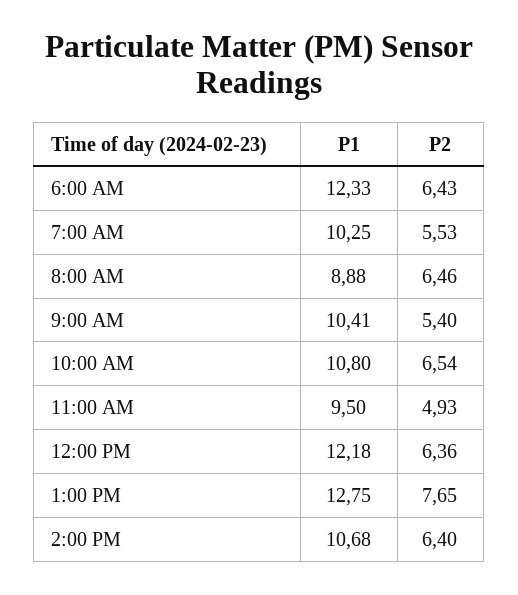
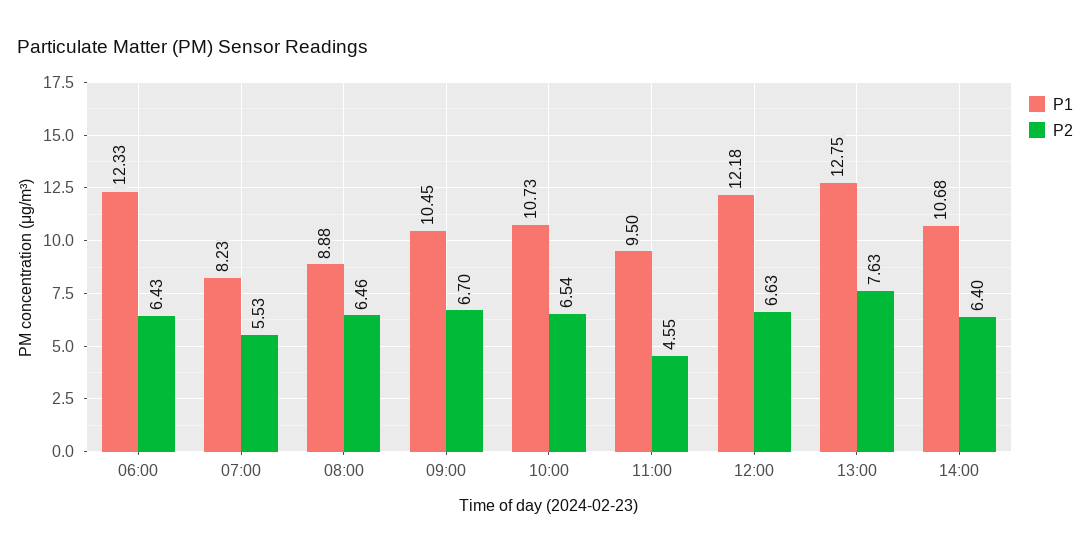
  {
    "P1": {
      "6:00 AM": 12.33,
-     "7:00 AM": 10.25,
+     "7:00 AM": 8.23,
      "8:00 AM": 8.88,
-     "9:00 AM": 10.41,
+     "9:00 AM": 10.45,
-     "10:00 AM": 10.8,
+     "10:00 AM": 10.73,
      "11:00 AM": 9.5,
      "12:00 PM": 12.18,
      "1:00 PM": 12.75,
      "2:00 PM": 10.68
    },
    "P2": {
      "6:00 AM": 6.43,
      "7:00 AM": 5.53,
      "8:00 AM": 6.46,
-     "9:00 AM": 5.4,
+     "9:00 AM": 6.7,
      "10:00 AM": 6.54,
-     "11:00 AM": 4.93,
+     "11:00 AM": 4.55,
-     "12:00 PM": 6.36,
+     "12:00 PM": 6.63,
-     "1:00 PM": 7.65,
+     "1:00 PM": 7.63,
      "2:00 PM": 6.4
    }
  }

